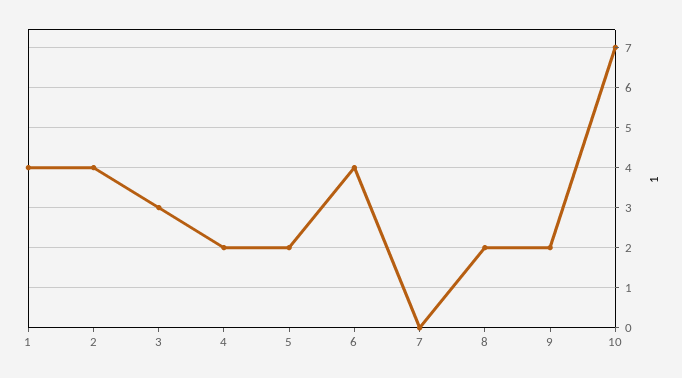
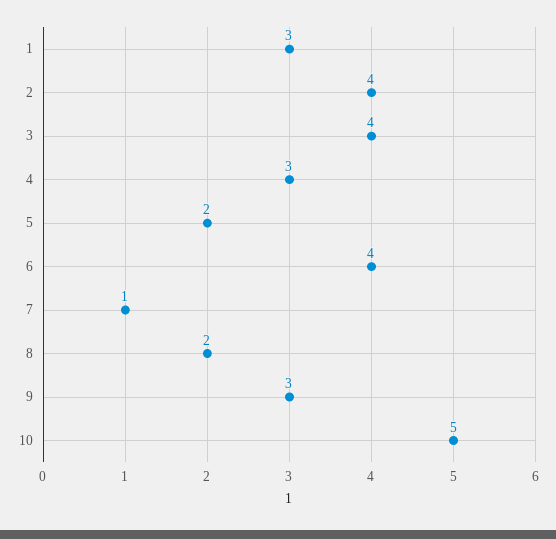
  {
-   "1": 4,
+   "1": 3,
    "2": 4,
-   "3": 3,
+   "3": 4,
-   "4": 2,
+   "4": 3,
    "5": 2,
    "6": 4,
-   "7": 0,
+   "7": 1,
    "8": 2,
-   "9": 2,
+   "9": 3,
-   "10": 7
+   "10": 5
  }

